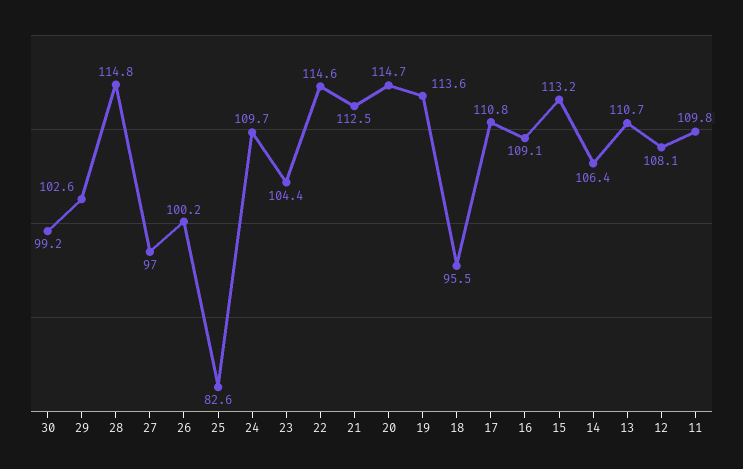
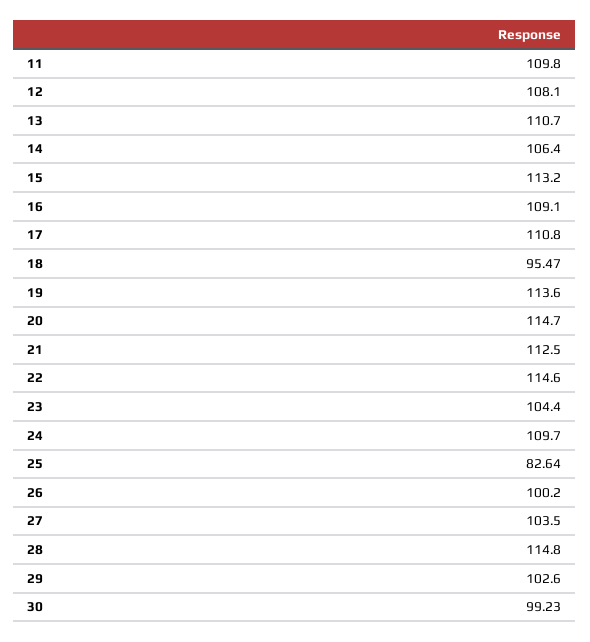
  {
    "30": 99.23,
    "29": 102.6,
    "28": 114.8,
-   "27": 97,
+   "27": 103.5,
    "26": 100.2,
    "25": 82.64,
    "24": 109.7,
    "23": 104.4,
    "22": 114.6,
    "21": 112.5,
    "20": 114.7,
    "19": 113.6,
    "18": 95.47,
    "17": 110.8,
    "16": 109.1,
    "15": 113.2,
    "14": 106.4,
    "13": 110.7,
    "12": 108.1,
    "11": 109.8
  }

